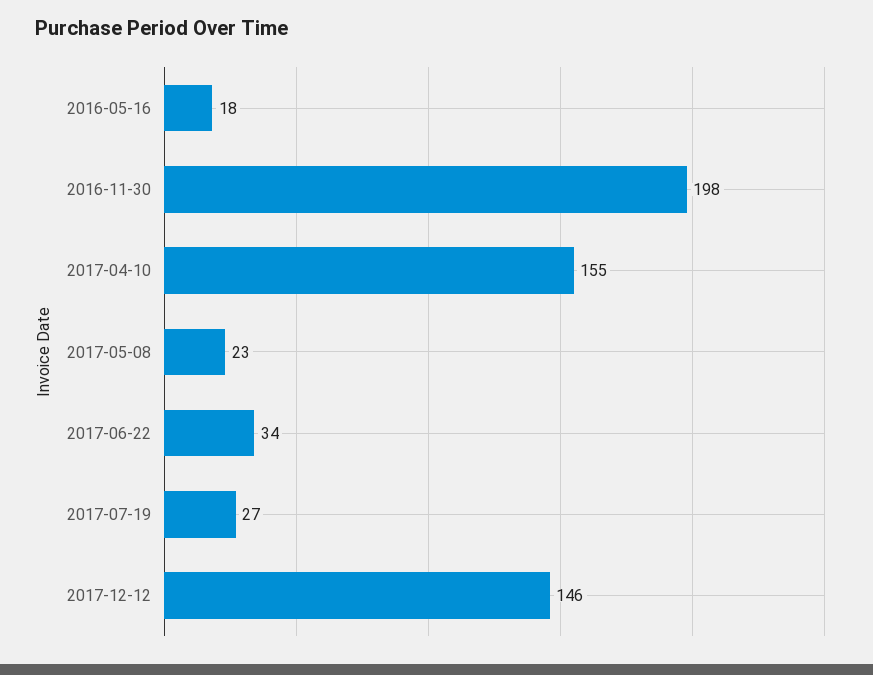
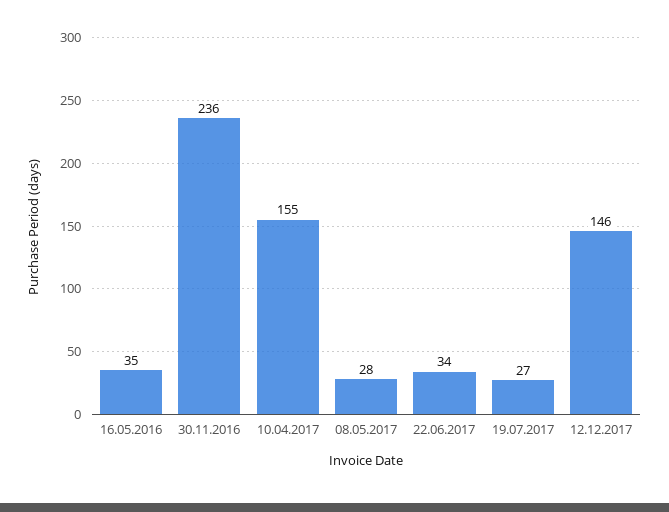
  {
-   "2016-05-16": 18,
+   "2016-05-16": 35,
-   "2016-11-30": 198,
+   "2016-11-30": 236,
    "2017-04-10": 155,
-   "2017-05-08": 23,
+   "2017-05-08": 28,
    "2017-06-22": 34,
    "2017-07-19": 27,
    "2017-12-12": 146
  }

